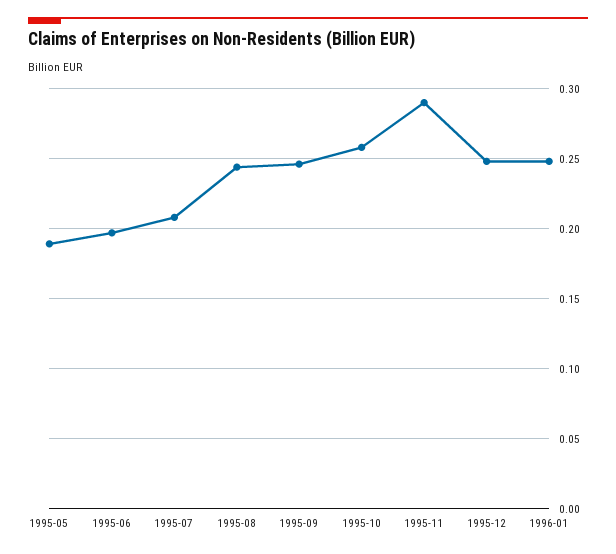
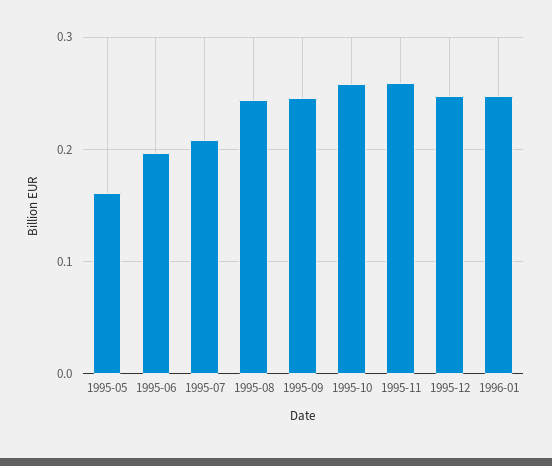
  {
-   "1995-05": 0.19,
+   "1995-05": 0.16,
    "1995-06": 0.195,
    "1995-07": 0.21,
    "1995-08": 0.245,
    "1995-09": 0.245,
    "1995-10": 0.26,
-   "1995-11": 0.29,
+   "1995-11": 0.26,
    "1995-12": 0.25,
    "1996-01": 0.25
  }

